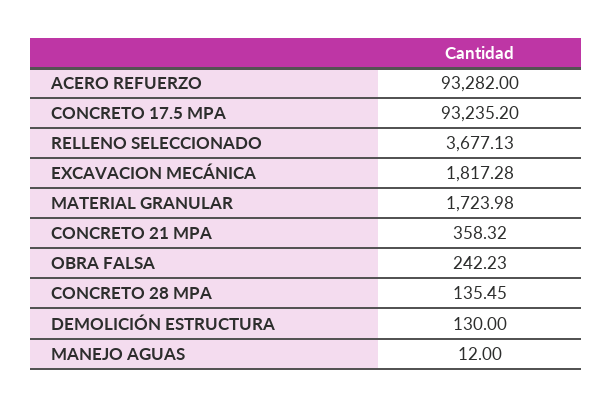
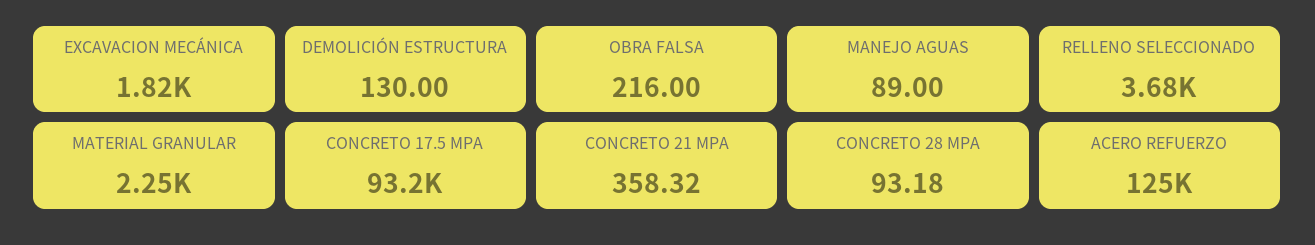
  {
-   "ACERO REFUERZO": 93282,
+   "ACERO REFUERZO": 125000,
    "CONCRETO 17.5 MPA": 93235.2,
    "RELLENO SELECCIONADO": 3677.13,
    "EXCAVACION MECÁNICA": 1817.28,
-   "MATERIAL GRANULAR": 1723.98,
+   "MATERIAL GRANULAR": 2250,
    "CONCRETO 21 MPA": 358.32,
-   "OBRA FALSA": 242.23,
+   "OBRA FALSA": 216,
-   "CONCRETO 28 MPA": 135.45,
+   "CONCRETO 28 MPA": 93.18,
    "DEMOLICIÓN ESTRUCTURA": 130,
-   "MANEJO AGUAS": 12
+   "MANEJO AGUAS": 89
  }

